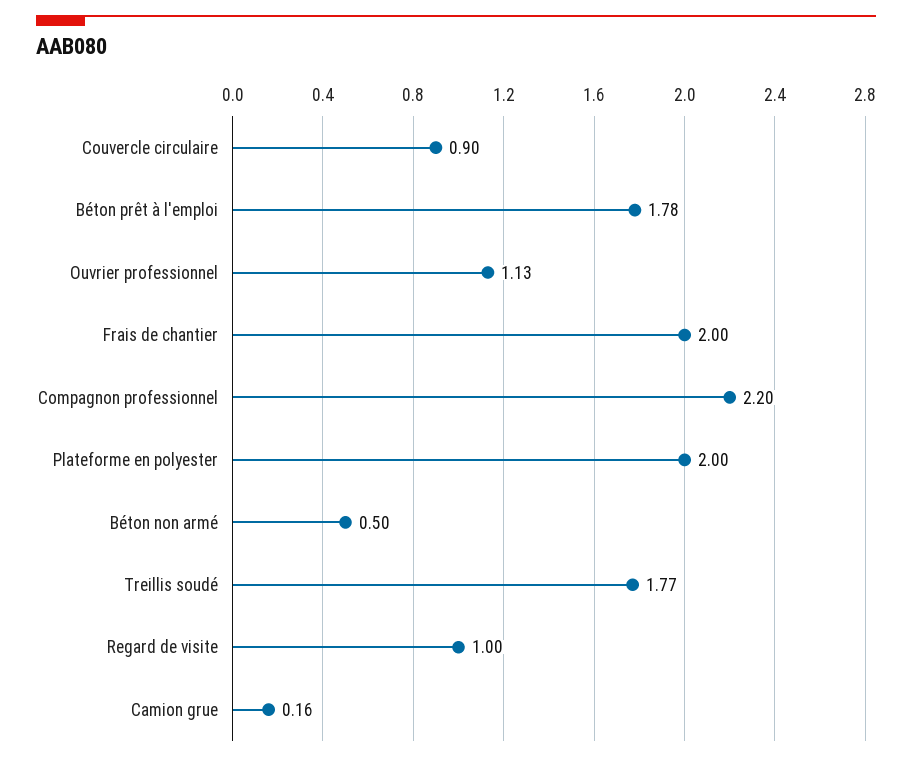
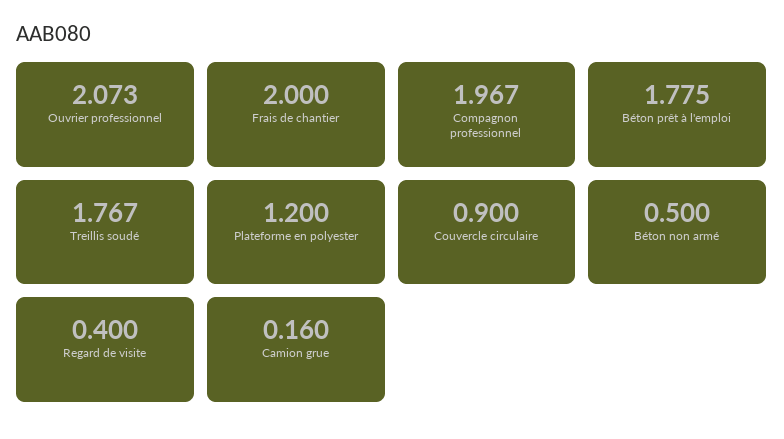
  {
    "Couvercle circulaire": 0.9,
    "Béton prêt à l'emploi": 1.775,
-   "Ouvrier professionnel": 1.13,
+   "Ouvrier professionnel": 2.073,
    "Frais de chantier": 2,
-   "Compagnon professionnel": 2.2,
+   "Compagnon professionnel": 1.967,
-   "Plateforme en polyester": 2,
+   "Plateforme en polyester": 1.2,
    "Béton non armé": 0.5,
    "Treillis soudé": 1.767,
-   "Regard de visite": 1,
+   "Regard de visite": 0.4,
    "Camion grue": 0.16
  }

